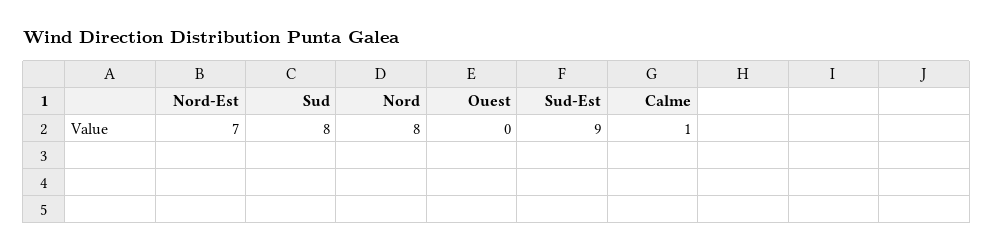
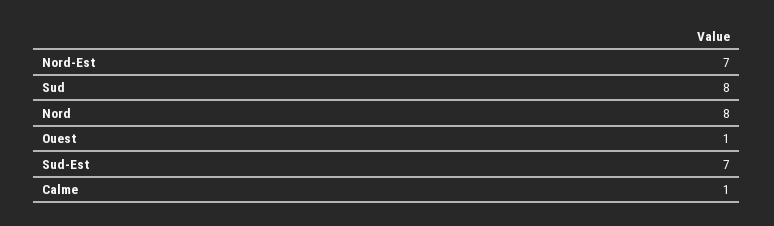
  {
    "Nord-Est": 7,
    "Sud": 8,
    "Nord": 8,
-   "Ouest": 0,
+   "Ouest": 1,
-   "Sud-Est": 9,
+   "Sud-Est": 7,
    "Calme": 1
  }

